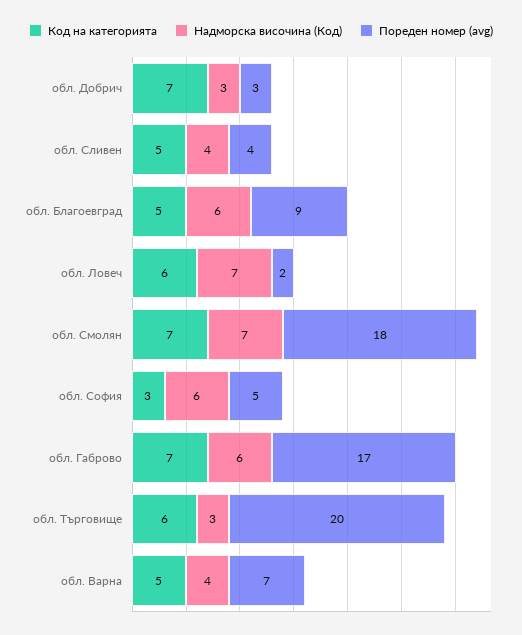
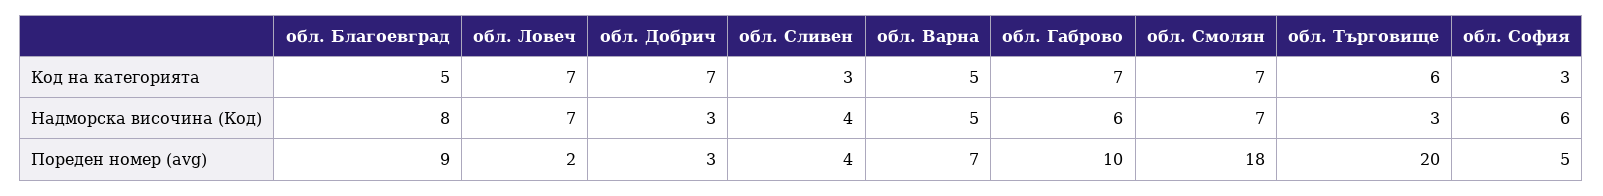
  {
    "Код на категорията": {
      "обл. Добрич": 7,
-     "обл. Сливен": 5,
+     "обл. Сливен": 3,
      "обл. Благоевград": 5,
-     "обл. Ловеч": 6,
+     "обл. Ловеч": 7,
      "обл. Смолян": 7,
      "обл. София": 3,
      "обл. Габрово": 7,
      "обл. Търговище": 6,
      "обл. Варна": 5
    },
    "Надморска височина (Код)": {
      "обл. Добрич": 3,
      "обл. Сливен": 4,
-     "обл. Благоевград": 6,
+     "обл. Благоевград": 8,
      "обл. Ловеч": 7,
      "обл. Смолян": 7,
      "обл. София": 6,
      "обл. Габрово": 6,
      "обл. Търговище": 3,
-     "обл. Варна": 4
+     "обл. Варна": 5
    },
    "Пореден номер (avg)": {
      "обл. Добрич": 3,
      "обл. Сливен": 4,
      "обл. Благоевград": 9,
      "обл. Ловеч": 2,
      "обл. Смолян": 18,
      "обл. София": 5,
-     "обл. Габрово": 17,
+     "обл. Габрово": 10,
      "обл. Търговище": 20,
      "обл. Варна": 7
    }
  }

